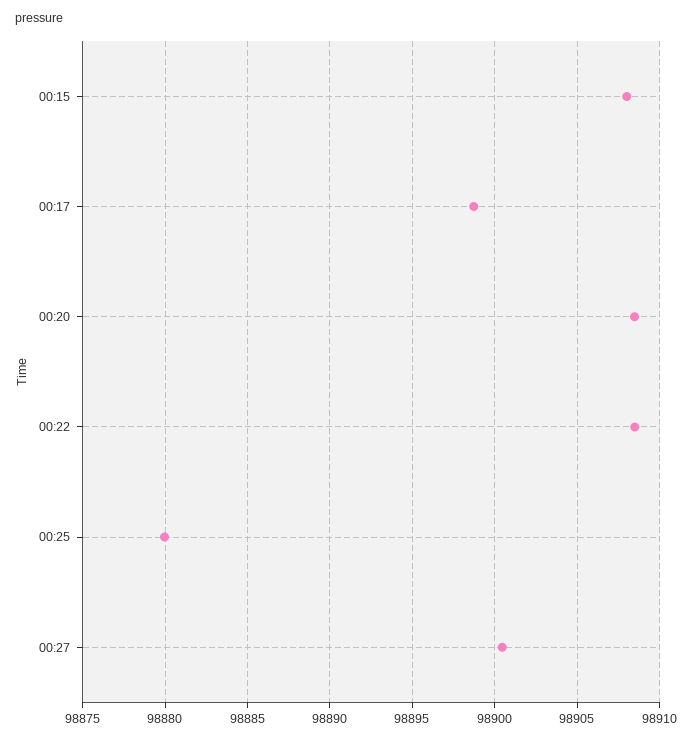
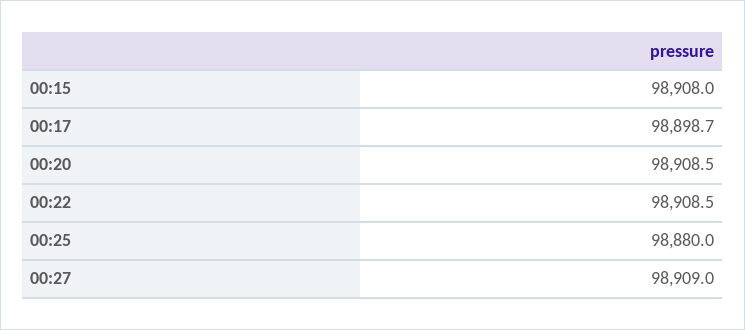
  {
    "00:15": 98908,
    "00:17": 98898.7,
    "00:20": 98908.5,
    "00:22": 98908.5,
    "00:25": 98880,
-   "00:27": 98900.5
+   "00:27": 98909
  }

